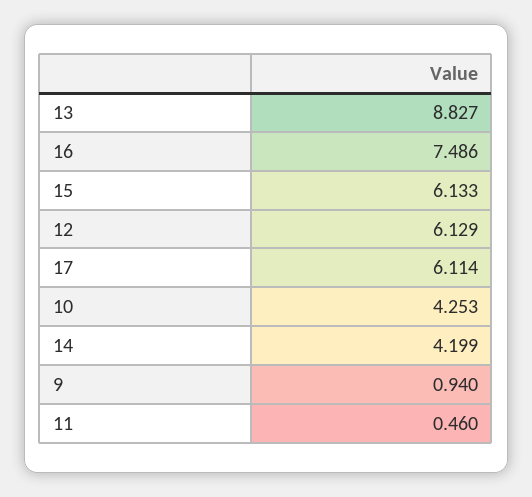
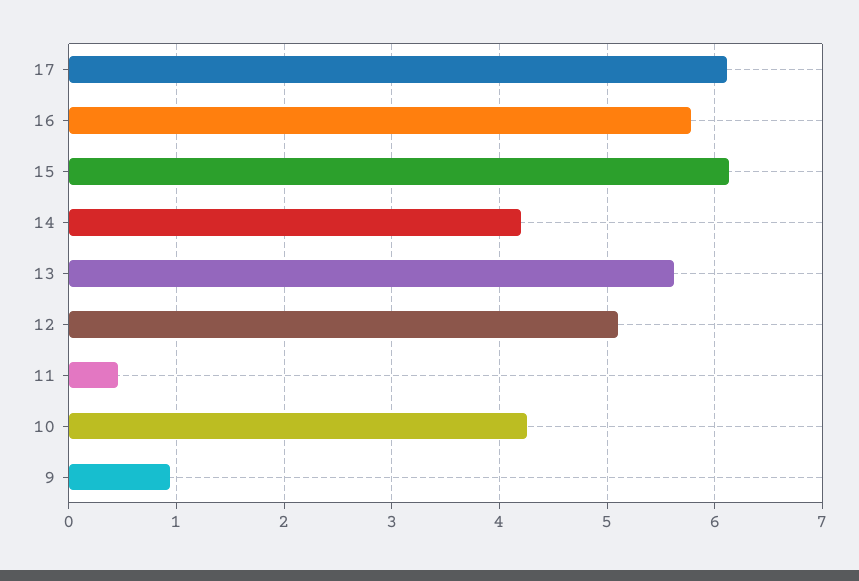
  {
-   "13": 8.827,
+   "13": 5.6,
-   "16": 7.486,
+   "16": 5.8,
    "15": 6.133,
-   "12": 6.129,
+   "12": 5.1,
    "17": 6.114,
    "10": 4.253,
    "14": 4.199,
    "9": 0.94,
    "11": 0.46
  }

